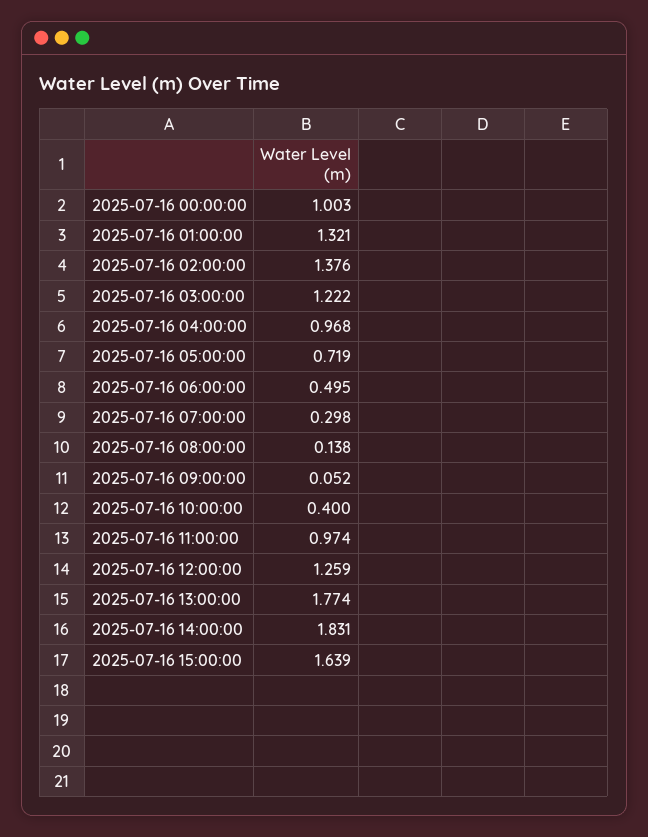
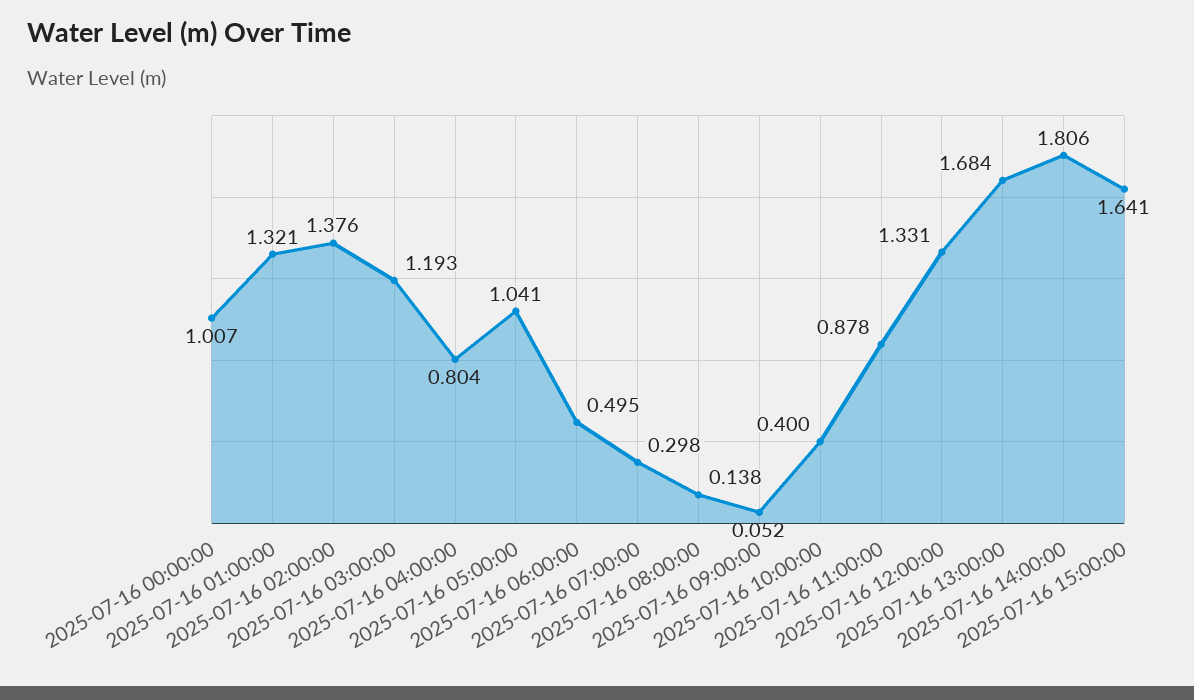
  {
-   "2025-07-16 00:00:00": 1.003,
+   "2025-07-16 00:00:00": 1.007,
    "2025-07-16 01:00:00": 1.321,
    "2025-07-16 02:00:00": 1.376,
-   "2025-07-16 03:00:00": 1.222,
+   "2025-07-16 03:00:00": 1.193,
-   "2025-07-16 04:00:00": 0.968,
+   "2025-07-16 04:00:00": 0.804,
-   "2025-07-16 05:00:00": 0.719,
+   "2025-07-16 05:00:00": 1.041,
    "2025-07-16 06:00:00": 0.495,
    "2025-07-16 07:00:00": 0.298,
    "2025-07-16 08:00:00": 0.138,
    "2025-07-16 09:00:00": 0.052,
    "2025-07-16 10:00:00": 0.4,
-   "2025-07-16 11:00:00": 0.974,
+   "2025-07-16 11:00:00": 0.878,
-   "2025-07-16 12:00:00": 1.259,
+   "2025-07-16 12:00:00": 1.331,
-   "2025-07-16 13:00:00": 1.774,
+   "2025-07-16 13:00:00": 1.684,
-   "2025-07-16 14:00:00": 1.831,
+   "2025-07-16 14:00:00": 1.806,
-   "2025-07-16 15:00:00": 1.639
+   "2025-07-16 15:00:00": 1.641
  }

